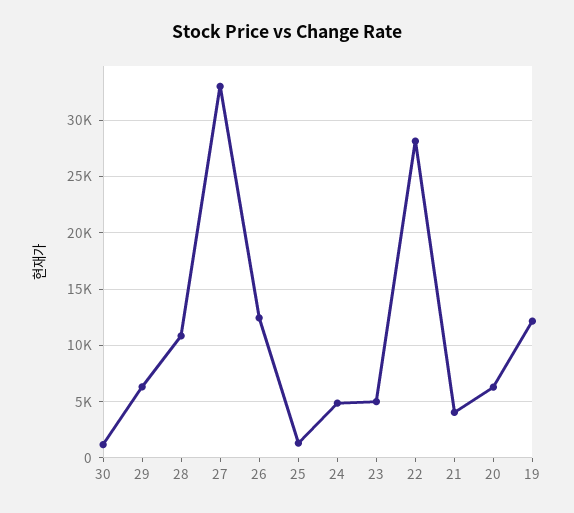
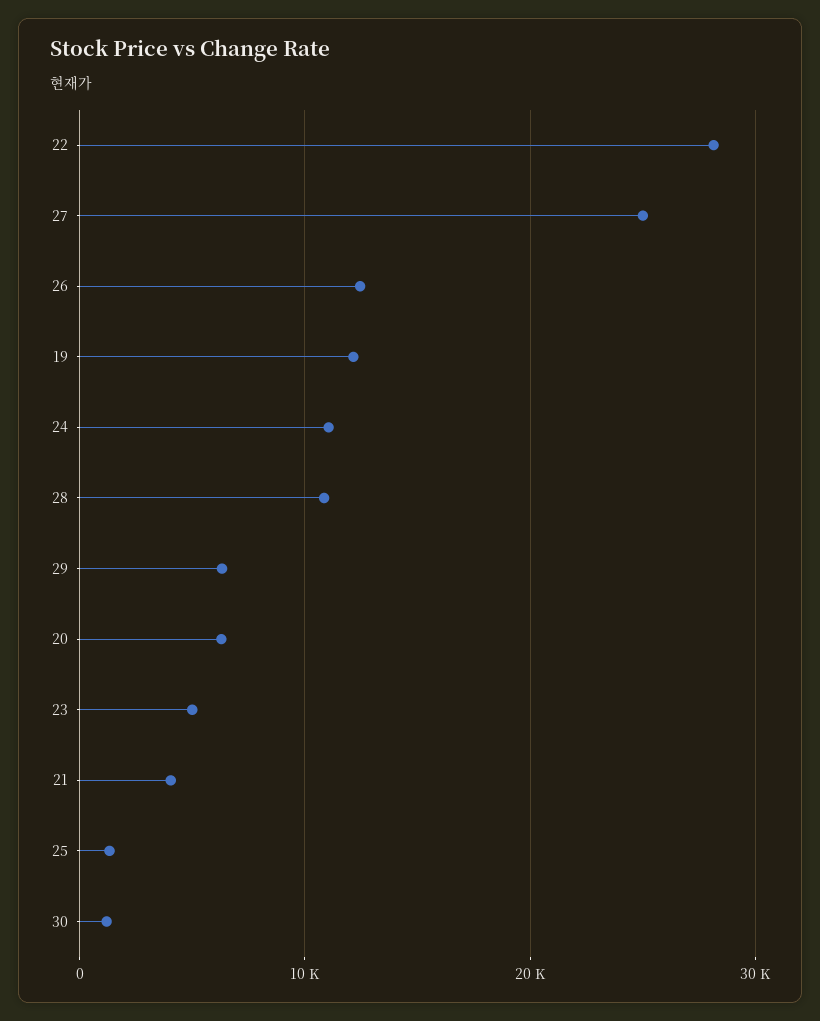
  {
    "30": 1000,
    "29": 6000,
    "28": 11000,
-   "27": 33000,
+   "27": 25000,
    "26": 12000,
    "25": 1000,
-   "24": 5000,
+   "24": 11000,
    "23": 5000,
    "22": 28000,
    "21": 4000,
    "20": 6000,
    "19": 12000
  }

